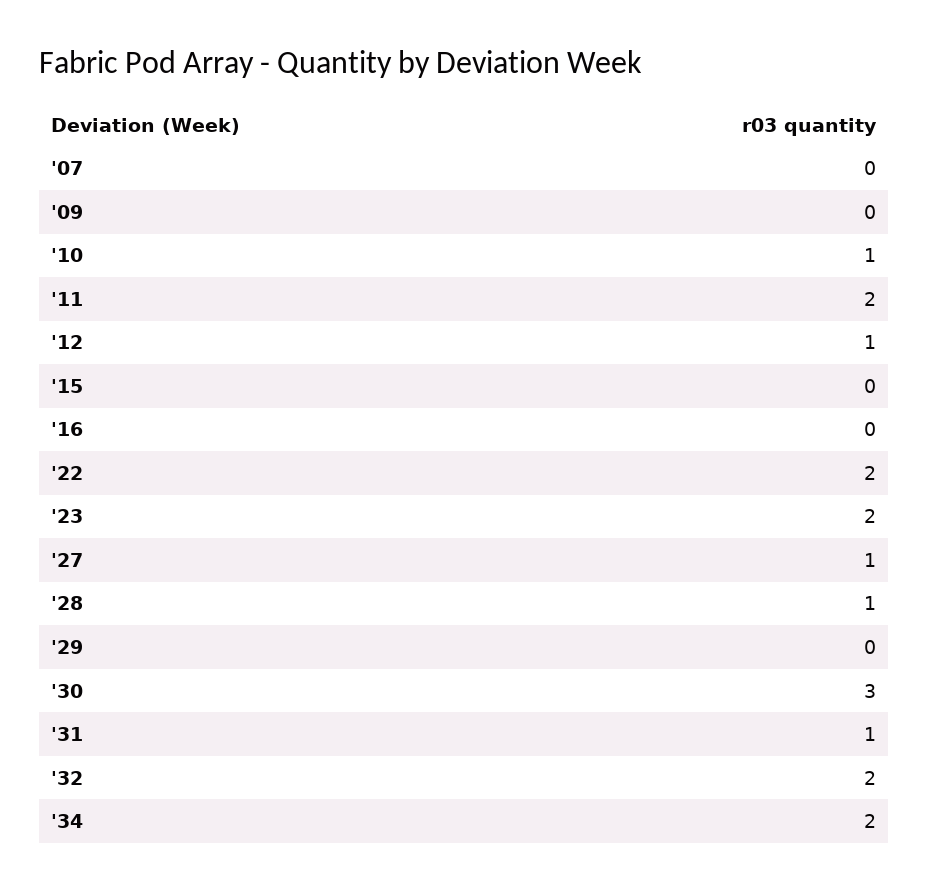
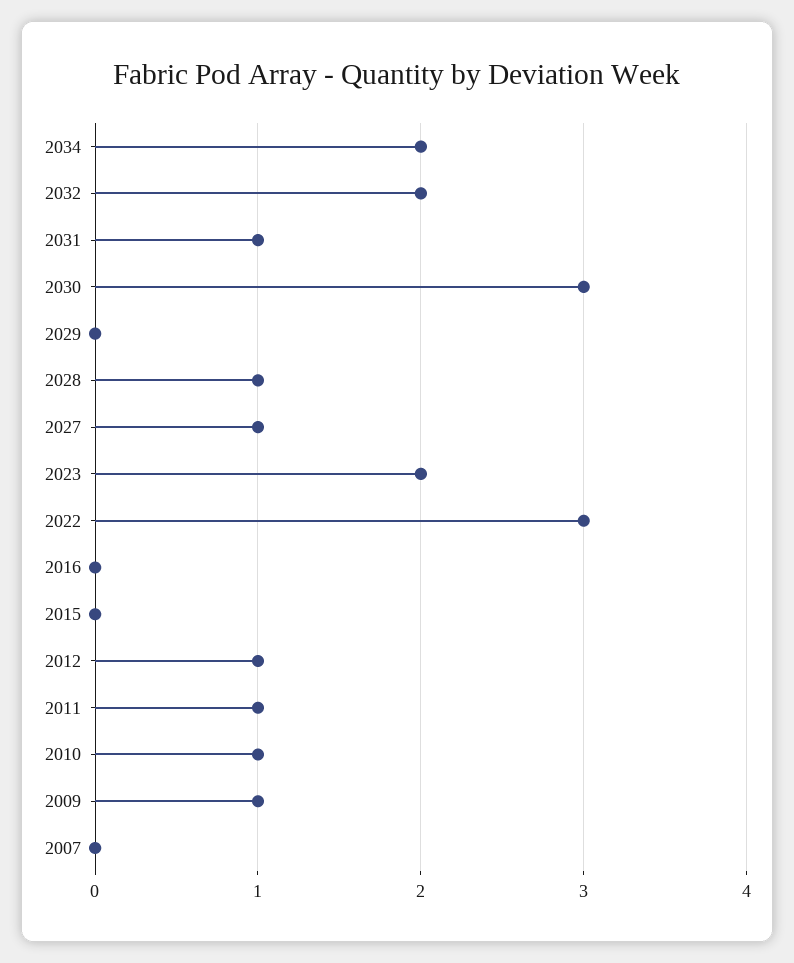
  {
    "'07": 0,
-   "'09": 0,
+   "'09": 1,
    "'10": 1,
-   "'11": 2,
+   "'11": 1,
    "'12": 1,
    "'15": 0,
    "'16": 0,
-   "'22": 2,
+   "'22": 3,
    "'23": 2,
    "'27": 1,
    "'28": 1,
    "'29": 0,
    "'30": 3,
    "'31": 1,
    "'32": 2,
    "'34": 2
  }

